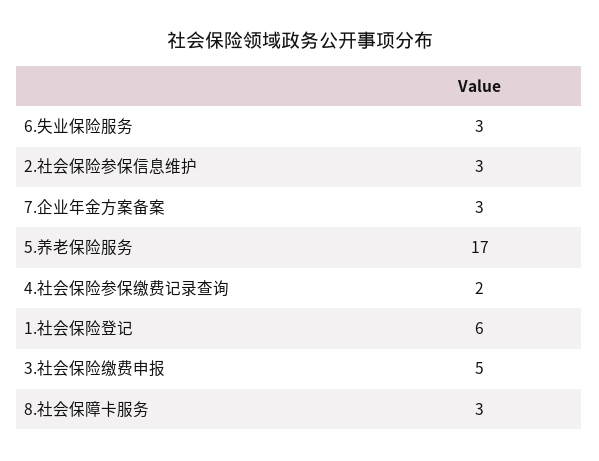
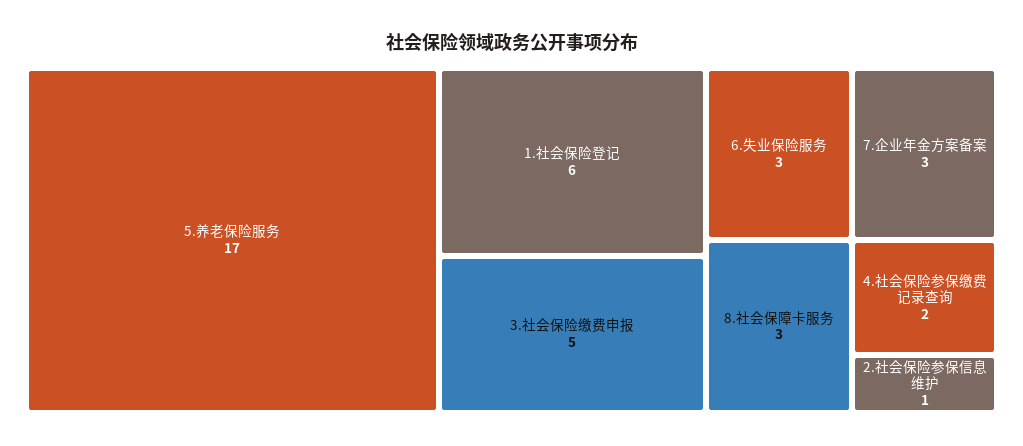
  {
    "6.失业保险服务": 3,
-   "2.社会保险参保信息维护": 3,
+   "2.社会保险参保信息维护": 1,
    "7.企业年金方案备案": 3,
    "5.养老保险服务": 17,
    "4.社会保险参保缴费记录查询": 2,
    "1.社会保险登记": 6,
    "3.社会保险缴费申报": 5,
    "8.社会保障卡服务": 3
  }

